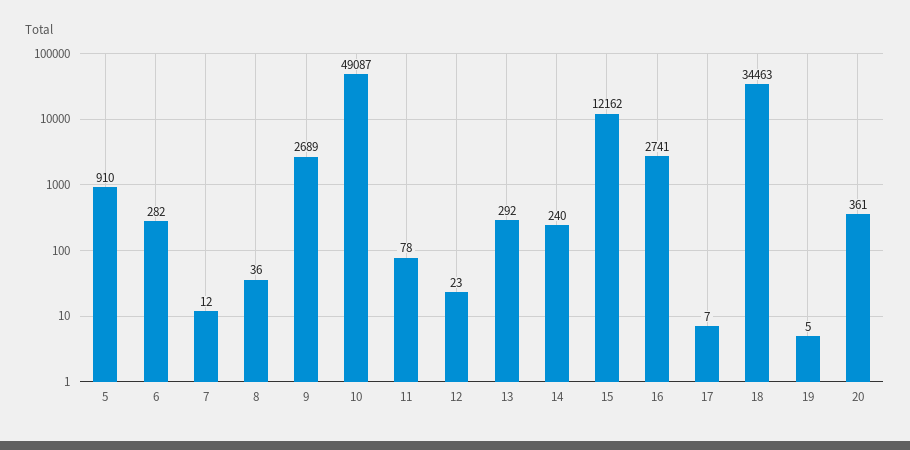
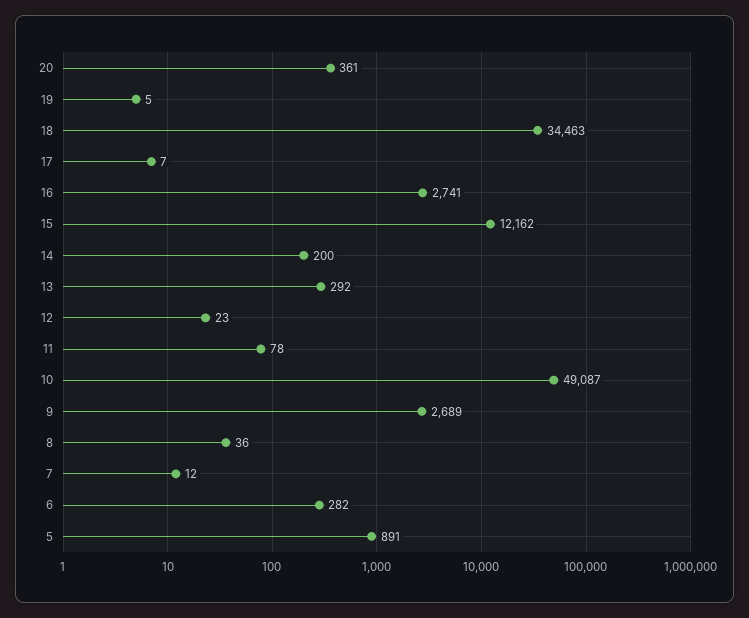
  {
-   "5": 910,
+   "5": 891,
    "6": 282,
    "7": 12,
    "8": 36,
    "9": 2689,
    "10": 49087,
    "11": 78,
    "12": 23,
    "13": 292,
-   "14": 240,
+   "14": 200,
    "15": 12162,
    "16": 2741,
    "17": 7,
    "18": 34463,
    "19": 5,
    "20": 361
  }

